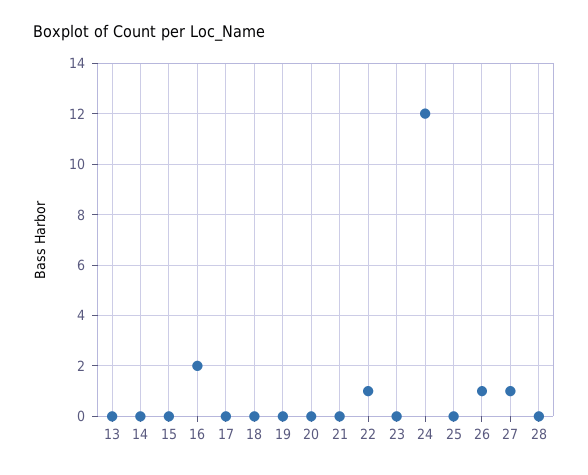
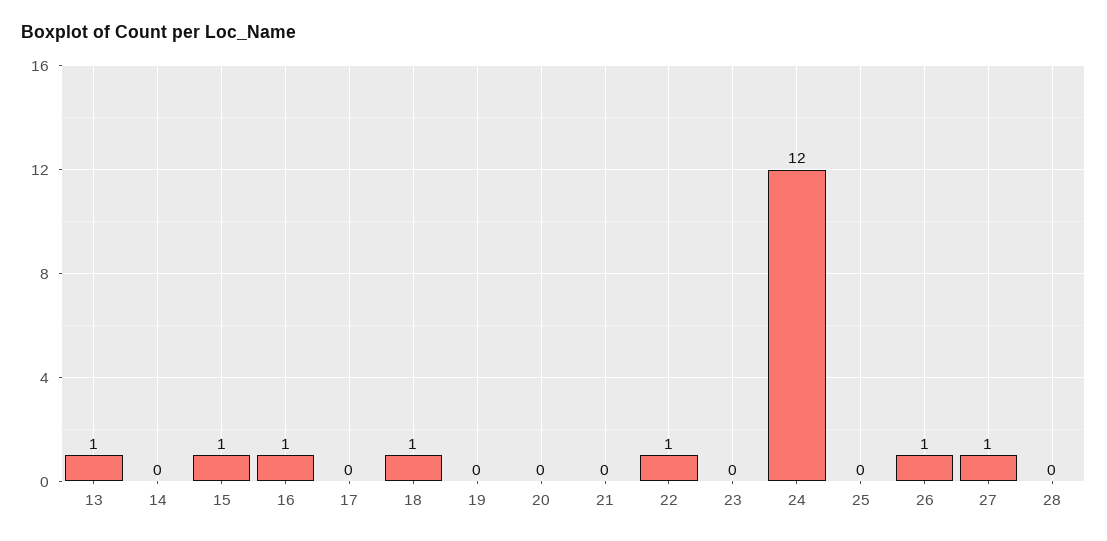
  {
-   "13": 0,
+   "13": 1,
    "14": 0,
-   "15": 0,
+   "15": 1,
-   "16": 2,
+   "16": 1,
    "17": 0,
-   "18": 0,
+   "18": 1,
    "19": 0,
    "20": 0,
    "21": 0,
    "22": 1,
    "23": 0,
    "24": 12,
    "25": 0,
    "26": 1,
    "27": 1,
    "28": 0
  }

